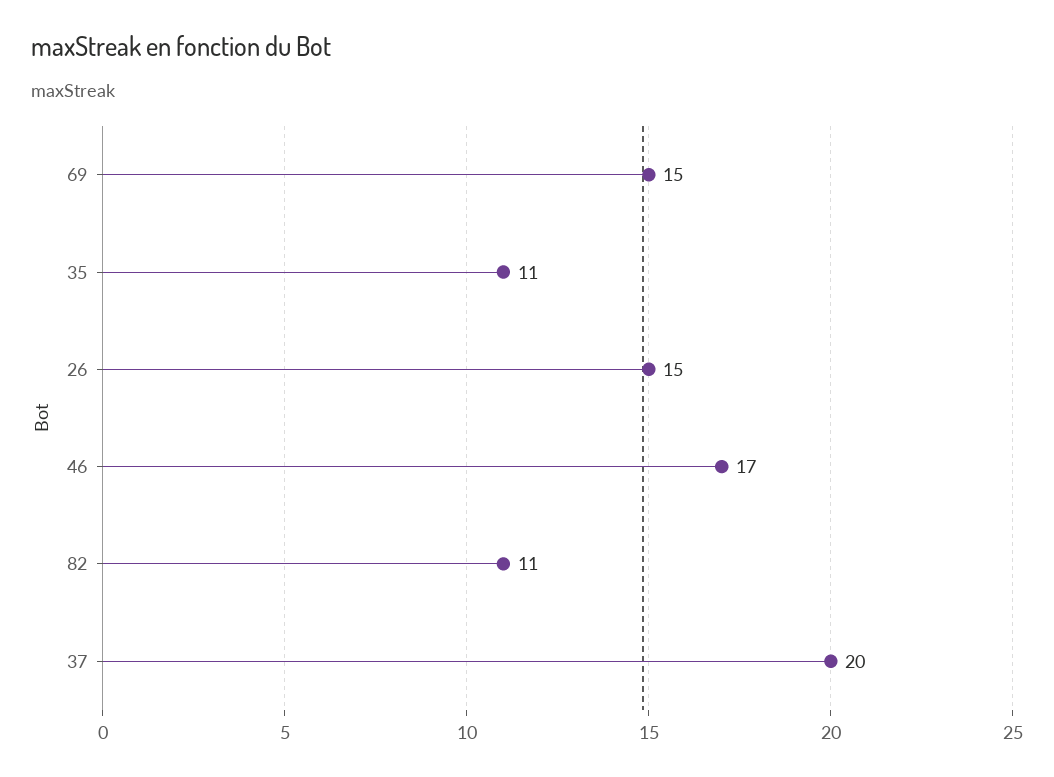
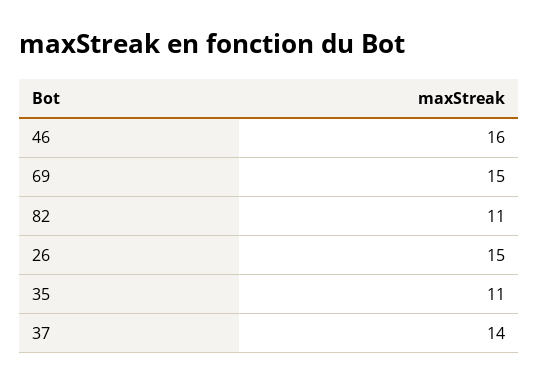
  {
    "69": 15,
    "35": 11,
    "26": 15,
-   "46": 17,
+   "46": 16,
    "82": 11,
-   "37": 20
+   "37": 14
  }

